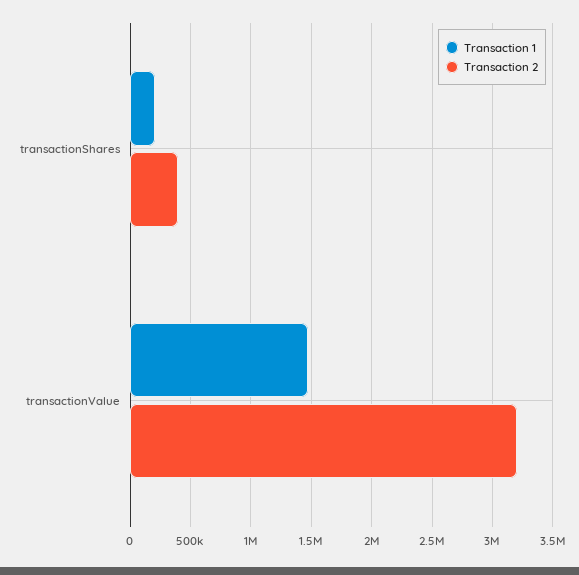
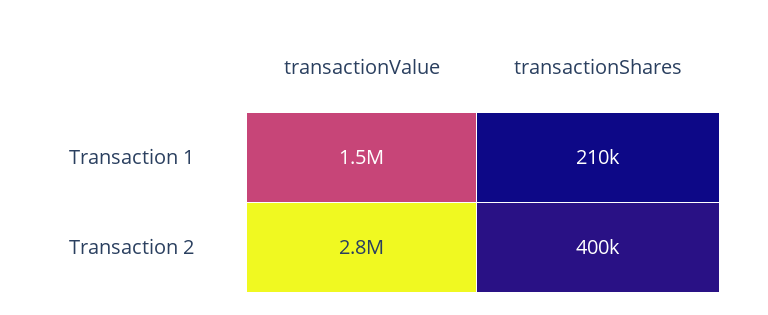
  {
    "Transaction 1": {
      "transactionShares": 210000,
      "transactionValue": 1500000
    },
    "Transaction 2": {
      "transactionShares": 400000,
-     "transactionValue": 3200000
+     "transactionValue": 2800000
    }
  }

